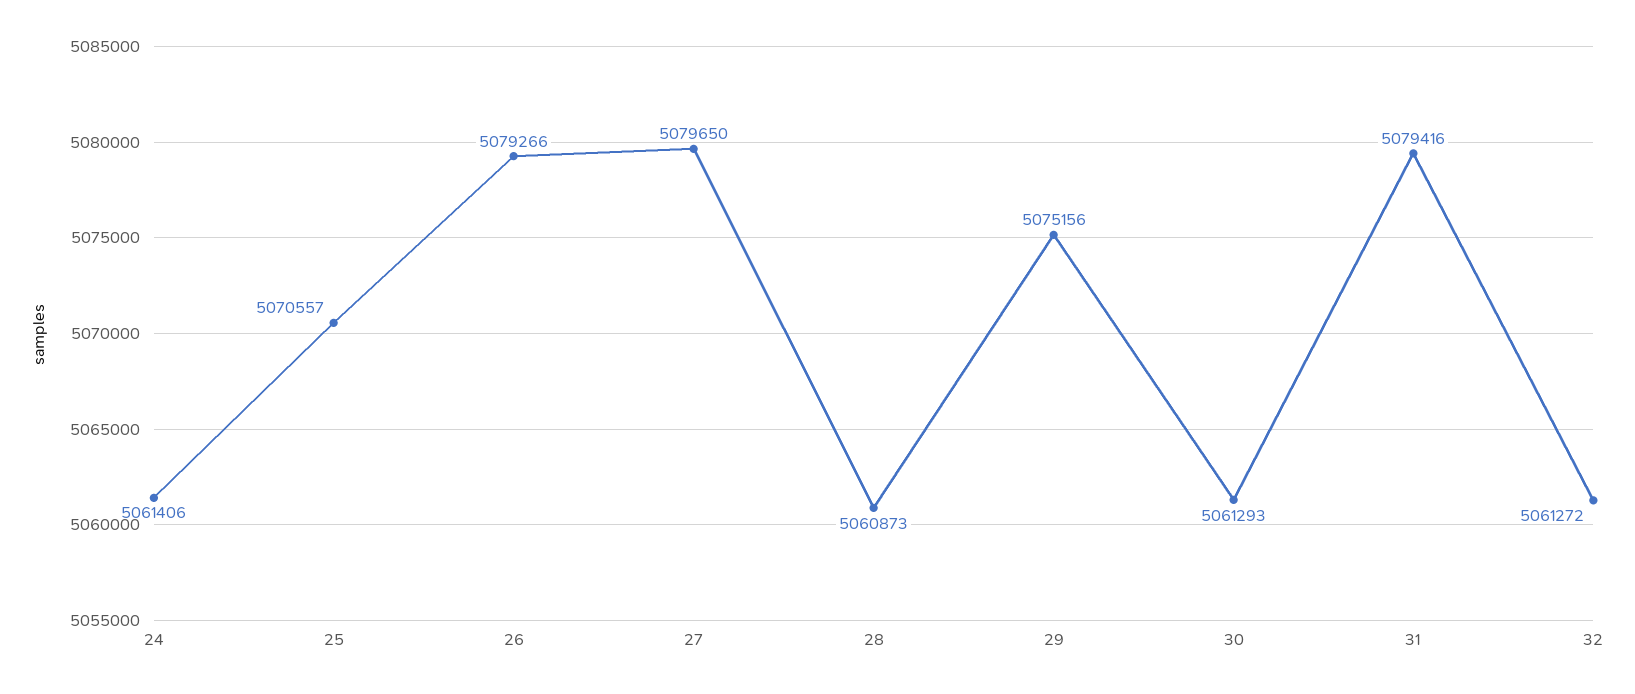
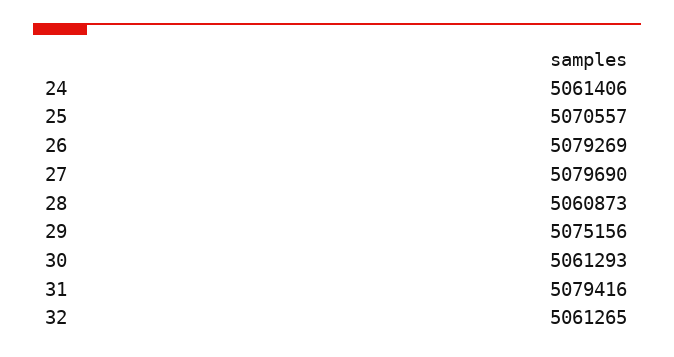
  {
    "24": 5061406,
    "25": 5070557,
-   "26": 5079266,
+   "26": 5079269,
-   "27": 5079650,
+   "27": 5079690,
    "28": 5060873,
    "29": 5075156,
    "30": 5061293,
    "31": 5079416,
-   "32": 5061272
+   "32": 5061265
  }

